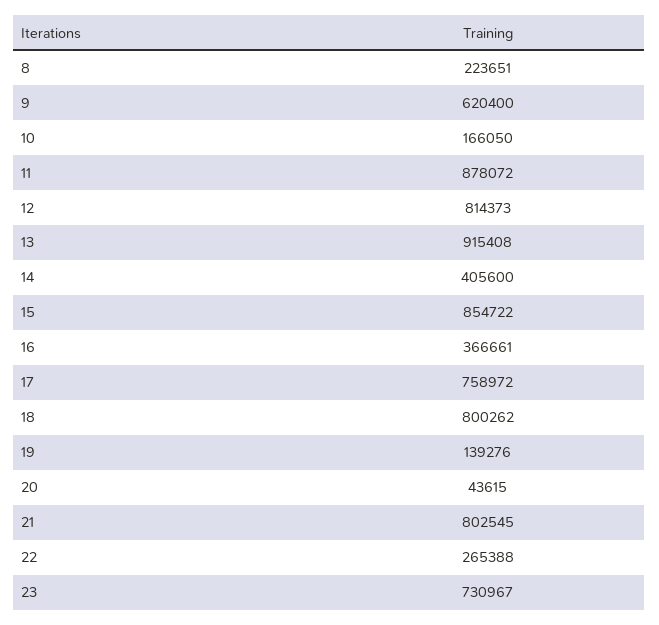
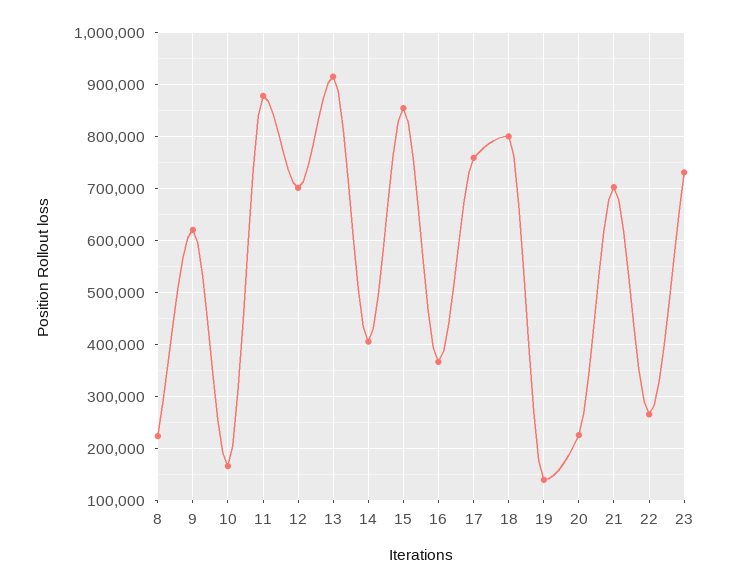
  {
    "8": 223651,
    "9": 620400,
    "10": 166050,
    "11": 878072,
-   "12": 814373,
+   "12": 700000,
    "13": 915408,
    "14": 405600,
    "15": 854722,
    "16": 366661,
    "17": 758972,
    "18": 800262,
    "19": 139276,
-   "20": 43615,
+   "20": 220000,
-   "21": 802545,
+   "21": 700000,
    "22": 265388,
    "23": 730967
  }

